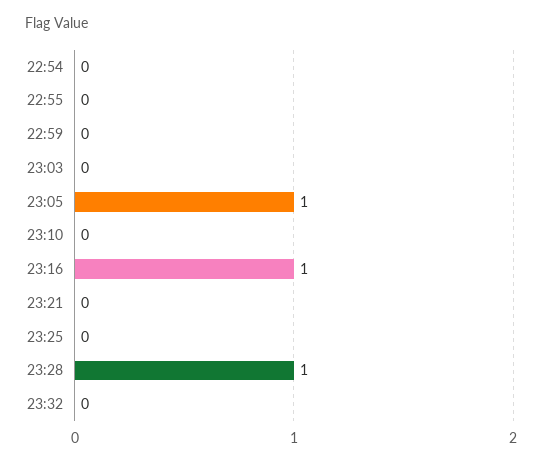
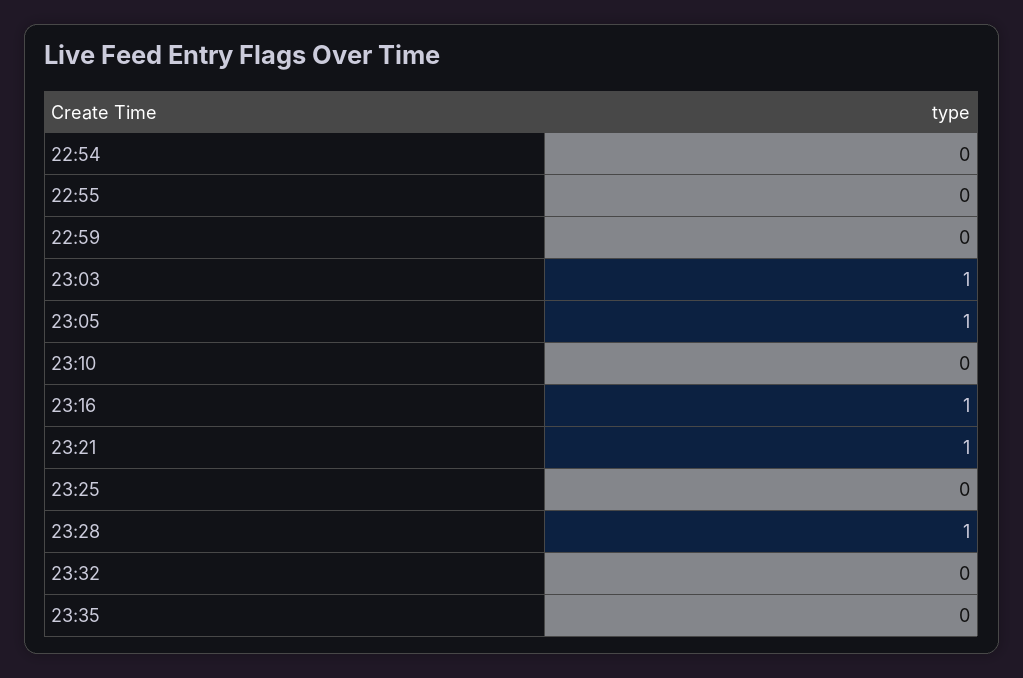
  {
    "22:54": 0,
    "22:55": 0,
    "22:59": 0,
-   "23:03": 0,
+   "23:03": 1,
    "23:05": 1,
    "23:10": 0,
    "23:16": 1,
-   "23:21": 0,
+   "23:21": 1,
    "23:25": 0,
    "23:28": 1,
-   "23:32": 0
+   "23:32": 0,
+   "23:35": 0
  }

